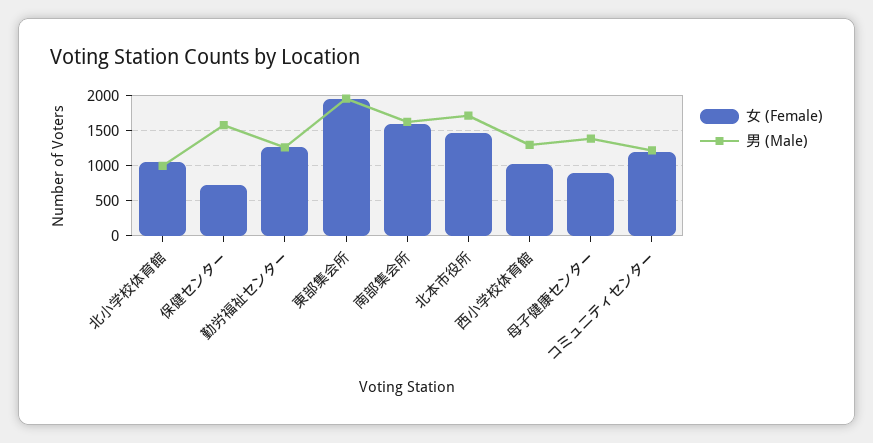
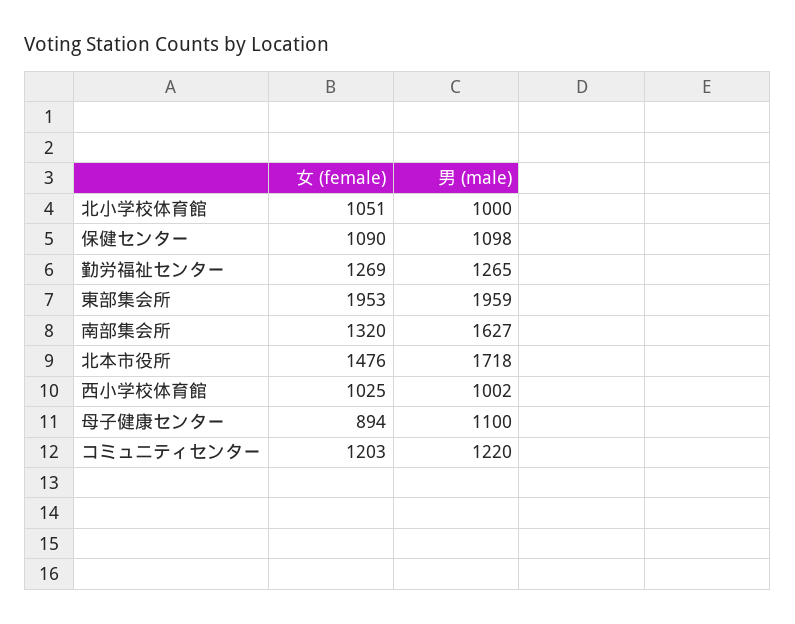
  {
    "女 (Female)": {
      "北小学校体育館": 1051,
-     "保健センター": 700,
+     "保健センター": 1090,
      "勤労福祉センター": 1269,
      "東部集会所": 1953,
-     "南部集会所": 1600,
+     "南部集会所": 1320,
      "北本市役所": 1476,
      "西小学校体育館": 1025,
      "母子健康センター": 894,
      "コミュニティセンター": 1203
    },
    "男 (Male)": {
      "北小学校体育館": 1000,
-     "保健センター": 1600,
+     "保健センター": 1098,
      "勤労福祉センター": 1265,
      "東部集会所": 1959,
      "南部集会所": 1627,
      "北本市役所": 1718,
-     "西小学校体育館": 1300,
+     "西小学校体育館": 1002,
-     "母子健康センター": 1400,
+     "母子健康センター": 1100,
      "コミュニティセンター": 1220
    }
  }

